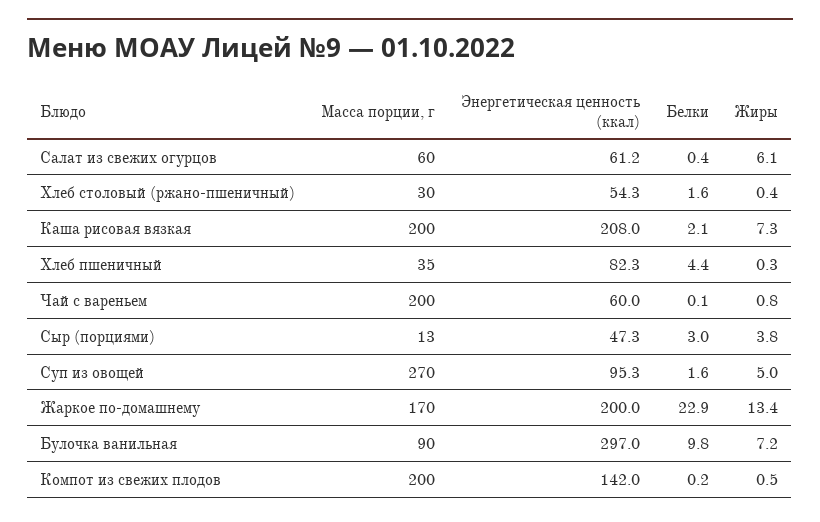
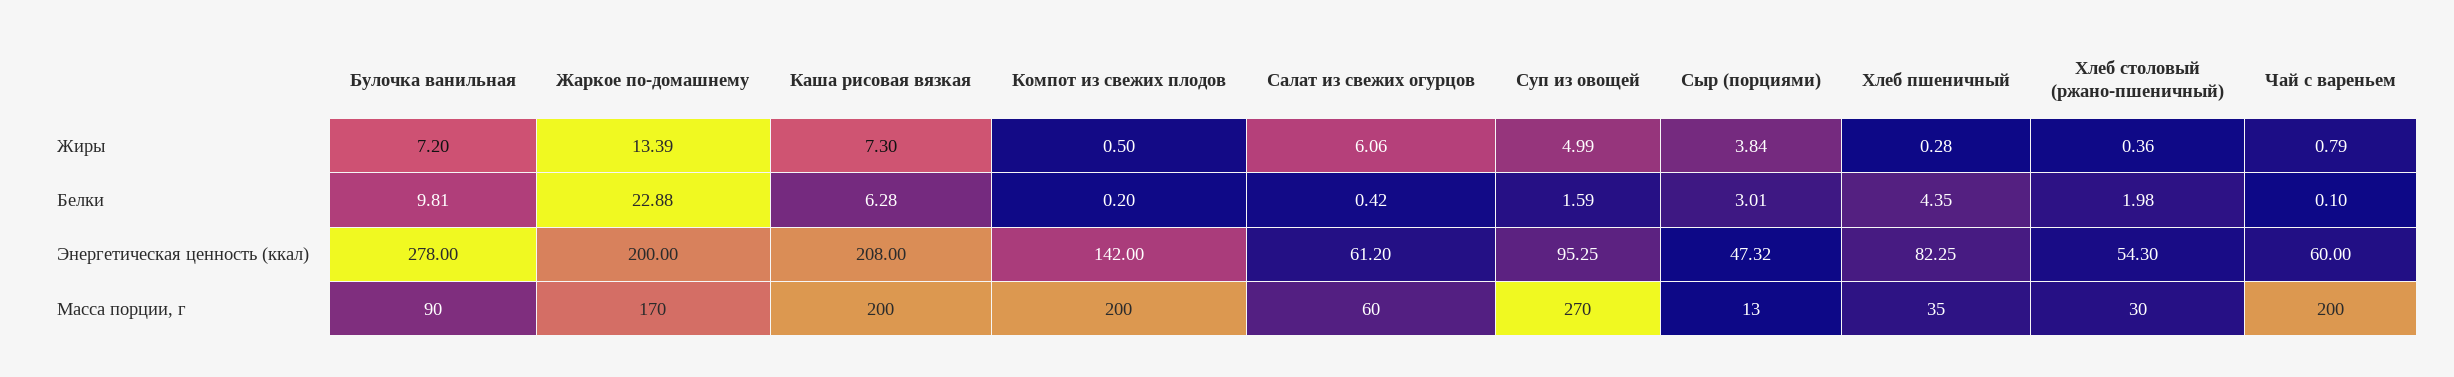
  {
    "Масса порции, г": {
      "Салат из свежих огурцов": 60,
      "Хлеб столовый (ржано-пшеничный)": 30,
      "Каша рисовая вязкая": 200,
      "Хлеб пшеничный": 35,
      "Чай с вареньем": 200,
      "Сыр (порциями)": 13,
      "Суп из овощей": 270,
      "Жаркое по-домашнему": 170,
      "Булочка ванильная": 90,
      "Компот из свежих плодов": 200
    },
    "Энергетическая ценность (ккал)": {
      "Салат из свежих огурцов": 61.2,
      "Хлеб столовый (ржано-пшеничный)": 54.3,
      "Каша рисовая вязкая": 208,
      "Хлеб пшеничный": 82.25,
      "Чай с вареньем": 60,
      "Сыр (порциями)": 47.32,
      "Суп из овощей": 95.25,
      "Жаркое по-домашнему": 200,
-     "Булочка ванильная": 297,
+     "Булочка ванильная": 278,
      "Компот из свежих плодов": 142
    },
    "Белки": {
      "Салат из свежих огурцов": 0.42,
-     "Хлеб столовый (ржано-пшеничный)": 1.6,
+     "Хлеб столовый (ржано-пшеничный)": 1.98,
-     "Каша рисовая вязкая": 2.1,
+     "Каша рисовая вязкая": 6.28,
      "Хлеб пшеничный": 4.35,
      "Чай с вареньем": 0.1,
      "Сыр (порциями)": 3.01,
      "Суп из овощей": 1.59,
      "Жаркое по-домашнему": 22.88,
      "Булочка ванильная": 9.81,
      "Компот из свежих плодов": 0.2
    },
    "Жиры": {
      "Салат из свежих огурцов": 6.06,
      "Хлеб столовый (ржано-пшеничный)": 0.36,
      "Каша рисовая вязкая": 7.3,
      "Хлеб пшеничный": 0.28,
      "Чай с вареньем": 0.79,
      "Сыр (порциями)": 3.84,
      "Суп из овощей": 4.99,
      "Жаркое по-домашнему": 13.39,
      "Булочка ванильная": 7.2,
      "Компот из свежих плодов": 0.5
    }
  }

